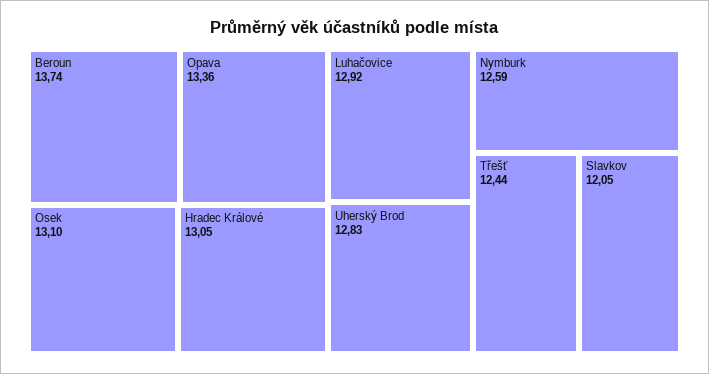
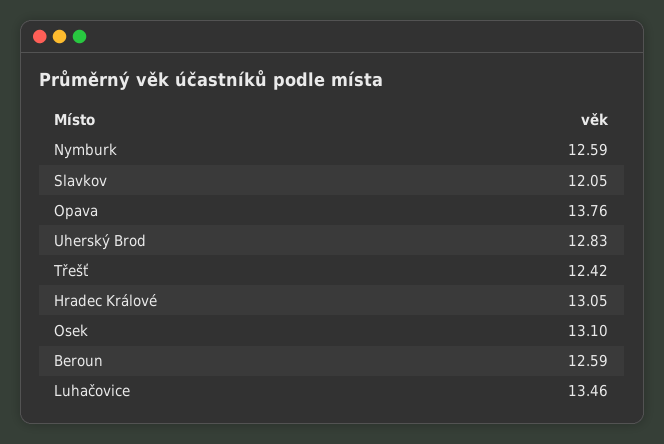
  {
-   "Beroun": 13.74,
+   "Beroun": 12.59,
-   "Opava": 13.36,
+   "Opava": 13.76,
    "Osek": 13.1,
    "Hradec Králové": 13.05,
-   "Luhačovice": 12.92,
+   "Luhačovice": 13.46,
    "Uherský Brod": 12.83,
    "Nymburk": 12.59,
-   "Třešť": 12.44,
+   "Třešť": 12.42,
    "Slavkov": 12.05
  }

